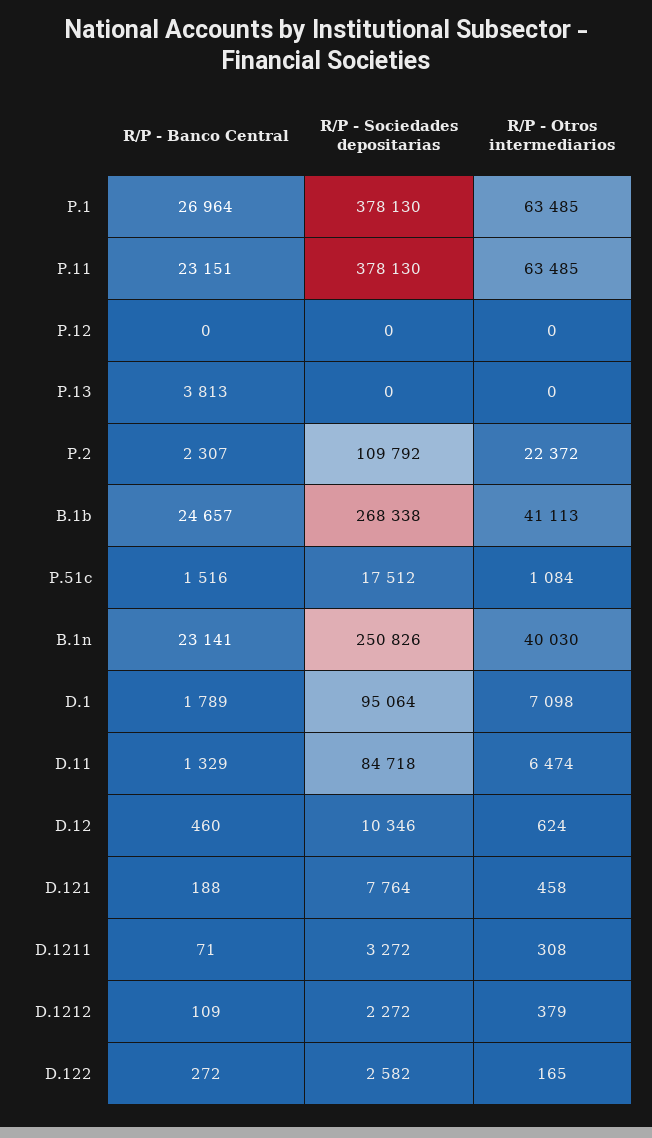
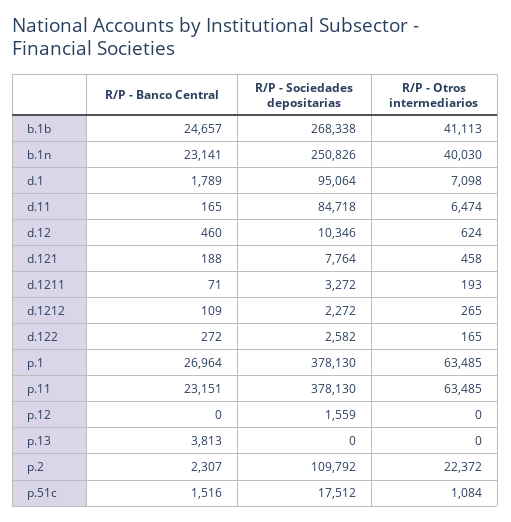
  {
    "R/P - Banco Central": {
      "P.1": 26964,
      "P.11": 23151,
      "P.12": 0,
      "P.13": 3813,
      "P.2": 2307,
      "B.1b": 24657,
      "P.51c": 1516,
      "B.1n": 23141,
      "D.1": 1789,
-     "D.11": 1329,
+     "D.11": 165,
      "D.12": 460,
      "D.121": 188,
      "D.1211": 71,
      "D.1212": 109,
      "D.122": 272
    },
    "R/P - Sociedades depositarias": {
      "P.1": 378130,
      "P.11": 378130,
-     "P.12": 0,
+     "P.12": 1559,
      "P.13": 0,
      "P.2": 109792,
      "B.1b": 268338,
      "P.51c": 17512,
      "B.1n": 250826,
      "D.1": 95064,
      "D.11": 84718,
      "D.12": 10346,
      "D.121": 7764,
      "D.1211": 3272,
      "D.1212": 2272,
      "D.122": 2582
    },
    "R/P - Otros intermediarios": {
      "P.1": 63485,
      "P.11": 63485,
      "P.12": 0,
      "P.13": 0,
      "P.2": 22372,
      "B.1b": 41113,
      "P.51c": 1084,
      "B.1n": 40030,
      "D.1": 7098,
      "D.11": 6474,
      "D.12": 624,
      "D.121": 458,
-     "D.1211": 308,
+     "D.1211": 193,
-     "D.1212": 379,
+     "D.1212": 265,
      "D.122": 165
    }
  }

